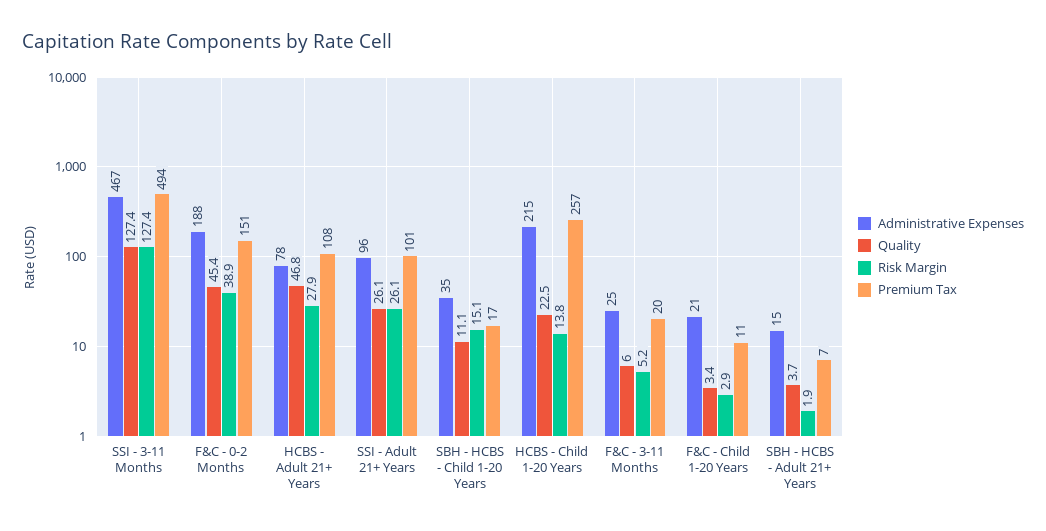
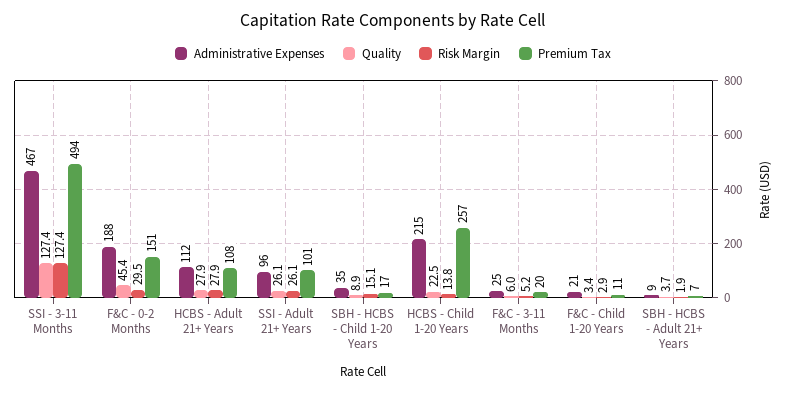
  {
    "Administrative Expenses": {
      "SSI - 3-11 Months": 467,
      "F&C - 0-2 Months": 188,
-     "HCBS - Adult 21+ Years": 78,
+     "HCBS - Adult 21+ Years": 112,
      "SSI - Adult 21+ Years": 96,
      "SBH - HCBS - Child 1-20 Years": 35,
      "HCBS - Child 1-20 Years": 215,
      "F&C - 3-11 Months": 25,
      "F&C - Child 1-20 Years": 21,
-     "SBH - HCBS - Adult 21+ Years": 15
+     "SBH - HCBS - Adult 21+ Years": 9
    },
    "Quality": {
      "SSI - 3-11 Months": 127.4,
      "F&C - 0-2 Months": 45.4,
-     "HCBS - Adult 21+ Years": 46.8,
+     "HCBS - Adult 21+ Years": 27.9,
      "SSI - Adult 21+ Years": 26.1,
-     "SBH - HCBS - Child 1-20 Years": 11.1,
+     "SBH - HCBS - Child 1-20 Years": 8.9,
      "HCBS - Child 1-20 Years": 22.5,
      "F&C - 3-11 Months": 6,
      "F&C - Child 1-20 Years": 3.4,
      "SBH - HCBS - Adult 21+ Years": 3.7
    },
    "Risk Margin": {
      "SSI - 3-11 Months": 127.4,
-     "F&C - 0-2 Months": 38.9,
+     "F&C - 0-2 Months": 29.5,
      "HCBS - Adult 21+ Years": 27.9,
      "SSI - Adult 21+ Years": 26.1,
      "SBH - HCBS - Child 1-20 Years": 15.1,
      "HCBS - Child 1-20 Years": 13.8,
      "F&C - 3-11 Months": 5.2,
      "F&C - Child 1-20 Years": 2.9,
      "SBH - HCBS - Adult 21+ Years": 1.9
    },
    "Premium Tax": {
      "SSI - 3-11 Months": 494,
      "F&C - 0-2 Months": 151,
      "HCBS - Adult 21+ Years": 108,
      "SSI - Adult 21+ Years": 101,
      "SBH - HCBS - Child 1-20 Years": 17,
      "HCBS - Child 1-20 Years": 257,
      "F&C - 3-11 Months": 20,
      "F&C - Child 1-20 Years": 11,
      "SBH - HCBS - Adult 21+ Years": 7
    }
  }

